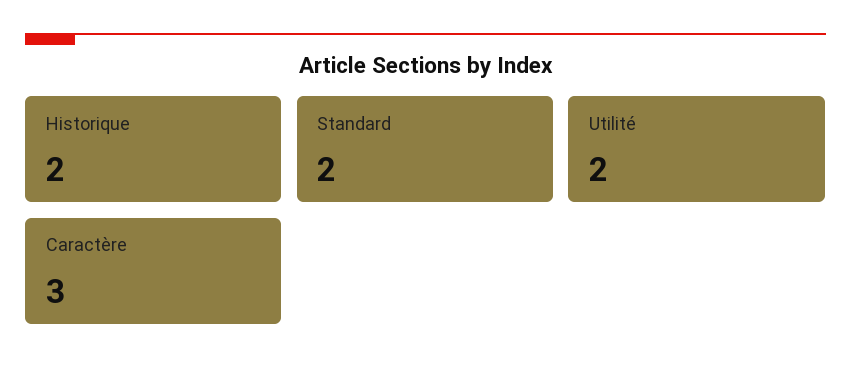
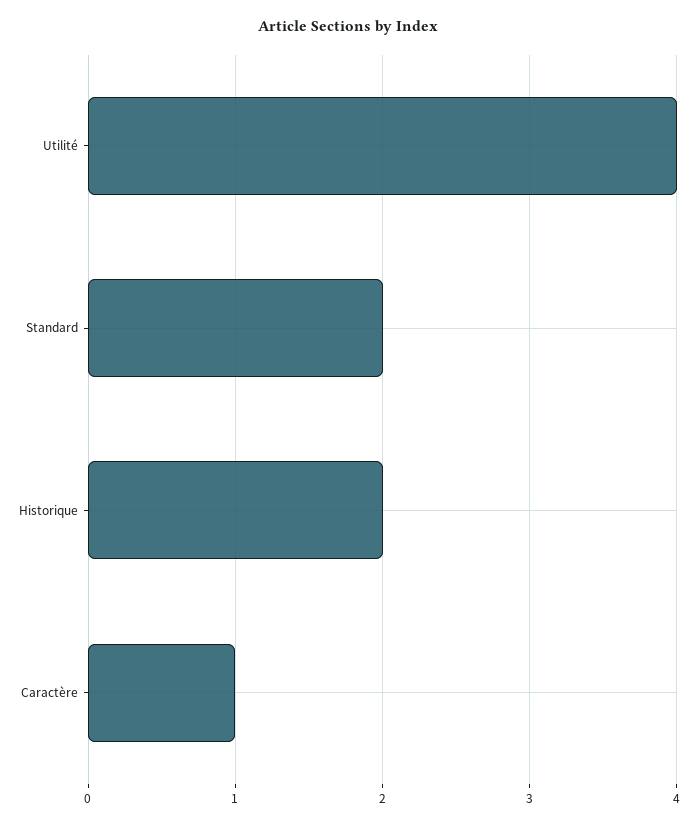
  {
    "Historique": 2,
    "Standard": 2,
-   "Utilité": 2,
+   "Utilité": 4,
-   "Caractère": 3
+   "Caractère": 1
  }

